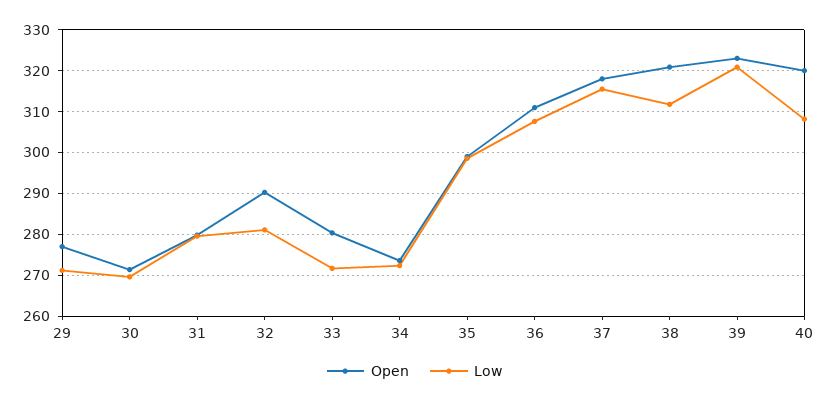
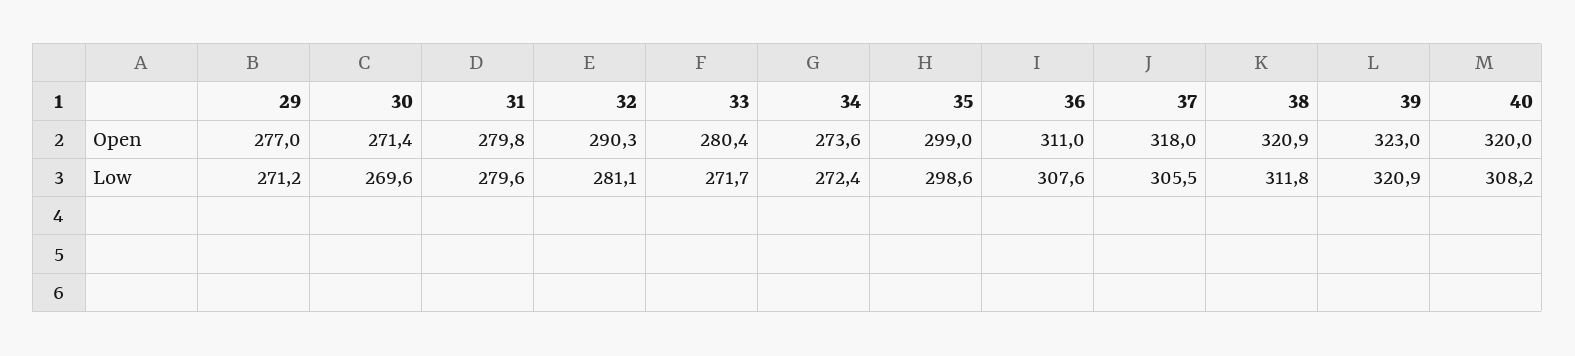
  {
    "Open": {
      "29": 277,
      "30": 271.4,
      "31": 279.8,
      "32": 290.3,
      "33": 280.4,
      "34": 273.6,
      "35": 299,
      "36": 311,
      "37": 318,
      "38": 320.9,
      "39": 323,
      "40": 320
    },
    "Low": {
      "29": 271.2,
      "30": 269.6,
      "31": 279.6,
      "32": 281.1,
      "33": 271.7,
      "34": 272.4,
      "35": 298.6,
      "36": 307.6,
-     "37": 316,
+     "37": 305.5,
      "38": 311.8,
      "39": 320.9,
      "40": 308.2
    }
  }

